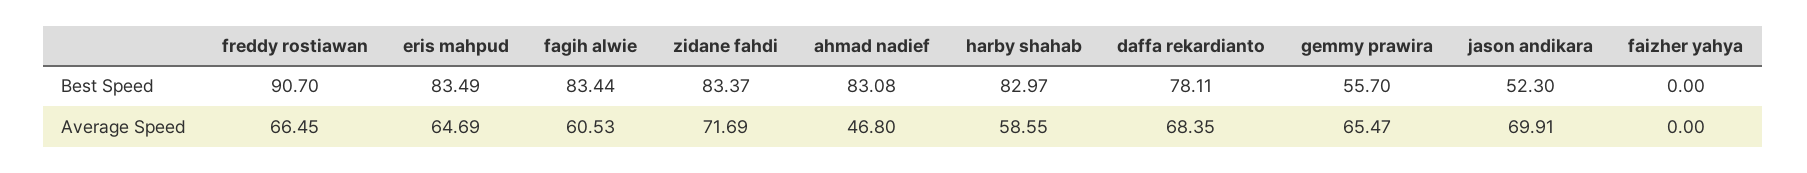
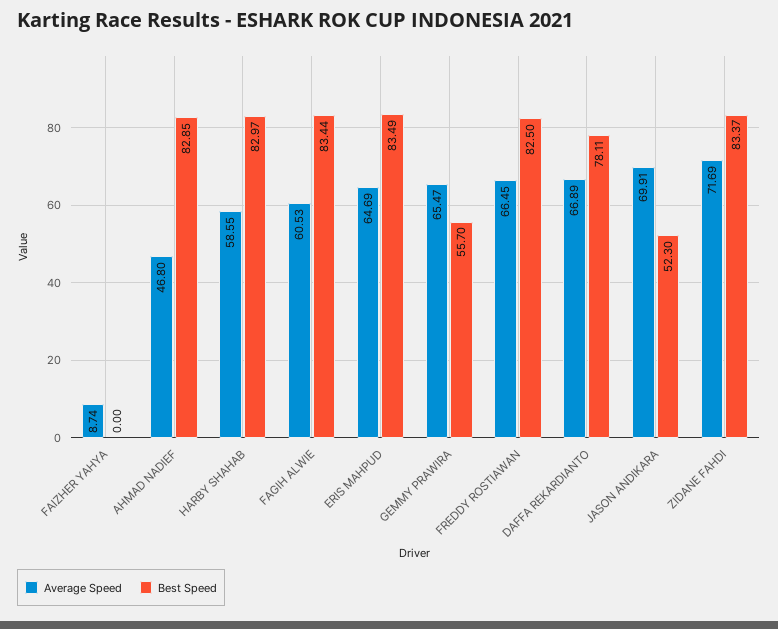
  {
    "Best Speed": {
-     "freddy rostiawan": 90.7,
+     "freddy rostiawan": 82.5,
      "eris mahpud": 83.49,
      "fagih alwie": 83.44,
      "zidane fahdi": 83.37,
-     "ahmad nadief": 83.08,
+     "ahmad nadief": 82.85,
      "harby shahab": 82.97,
      "daffa rekardianto": 78.11,
      "gemmy prawira": 55.7,
      "jason andikara": 52.3,
      "faizher yahya": 0
    },
    "Average Speed": {
      "freddy rostiawan": 66.45,
      "eris mahpud": 64.69,
      "fagih alwie": 60.53,
      "zidane fahdi": 71.69,
      "ahmad nadief": 46.8,
      "harby shahab": 58.55,
-     "daffa rekardianto": 68.35,
+     "daffa rekardianto": 66.89,
      "gemmy prawira": 65.47,
      "jason andikara": 69.91,
-     "faizher yahya": 0
+     "faizher yahya": 8.74
    }
  }

